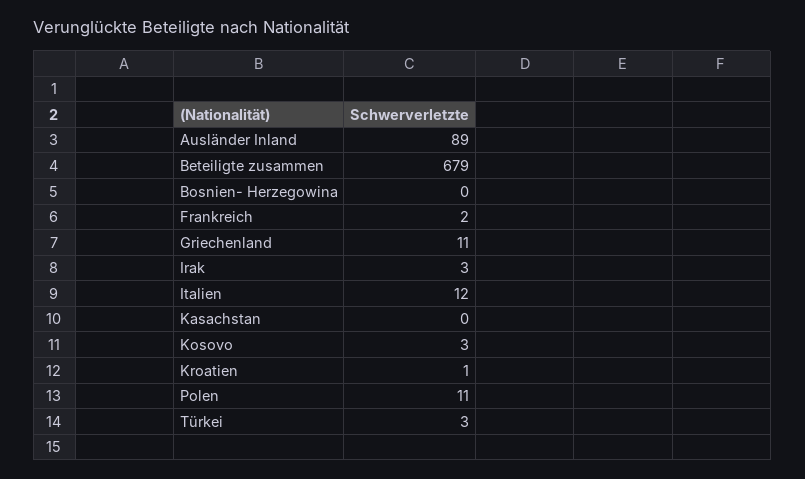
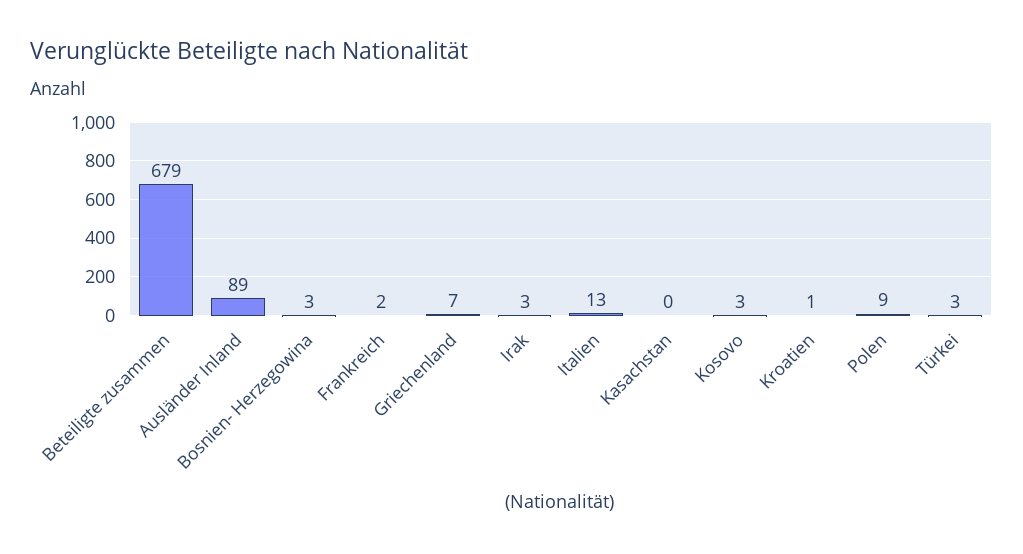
  {
    "Ausländer Inland": 89,
    "Beteiligte zusammen": 679,
-   "Bosnien- Herzegowina": 0,
+   "Bosnien- Herzegowina": 3,
    "Frankreich": 2,
-   "Griechenland": 11,
+   "Griechenland": 7,
    "Irak": 3,
-   "Italien": 12,
+   "Italien": 13,
    "Kasachstan": 0,
    "Kosovo": 3,
    "Kroatien": 1,
-   "Polen": 11,
+   "Polen": 9,
    "Türkei": 3
  }

